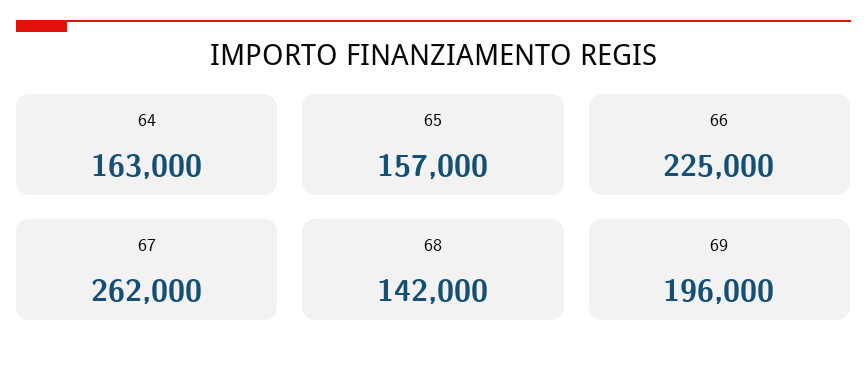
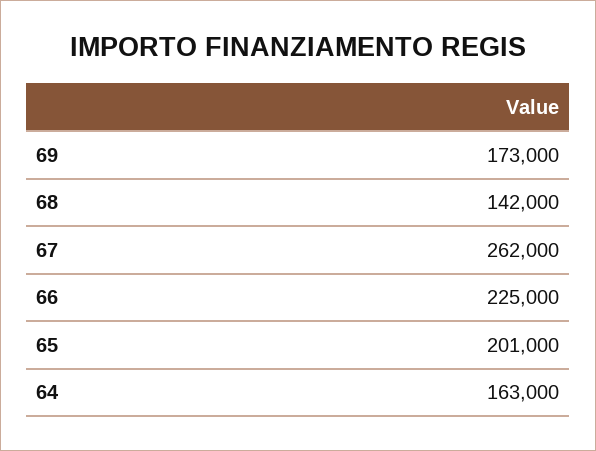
  {
    "64": 163000,
-   "65": 157000,
+   "65": 201000,
    "66": 225000,
    "67": 262000,
    "68": 142000,
-   "69": 196000
+   "69": 173000
  }

